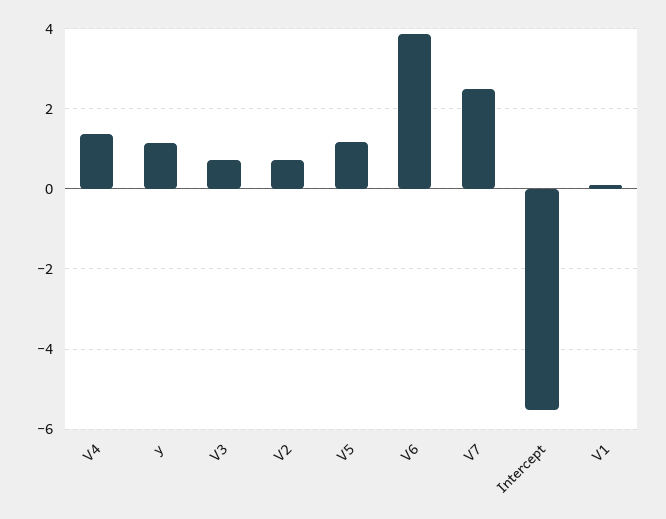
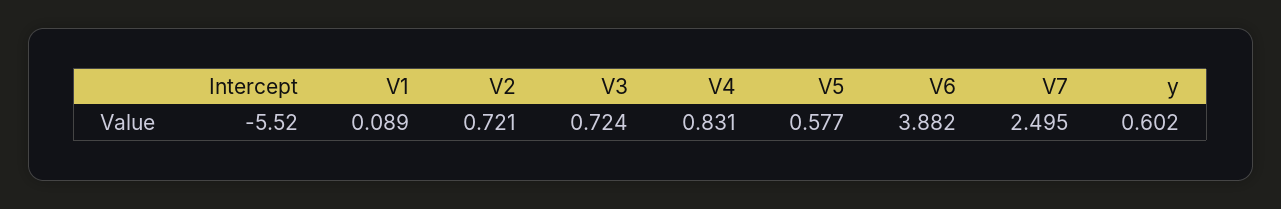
  {
-   "V4": 1.4,
+   "V4": 0.831,
-   "y": 1.2,
+   "y": 0.602,
    "V3": 0.724,
    "V2": 0.721,
-   "V5": 1.2,
+   "V5": 0.577,
    "V6": 3.882,
    "V7": 2.495,
    "Intercept": -5.52,
    "V1": 0.089
  }

